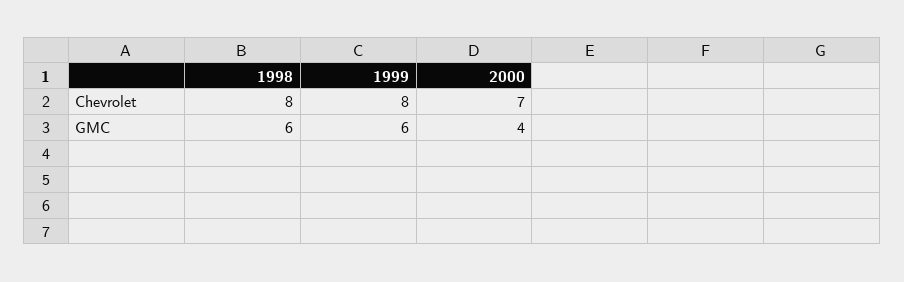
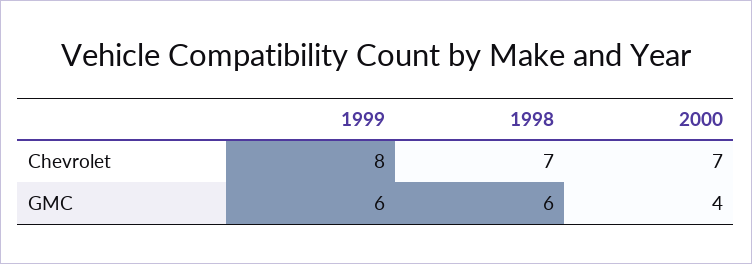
  {
    "1998": {
-     "Chevrolet": 8,
+     "Chevrolet": 7,
      "GMC": 6
    },
    "1999": {
      "Chevrolet": 8,
      "GMC": 6
    },
    "2000": {
      "Chevrolet": 7,
      "GMC": 4
    }
  }

